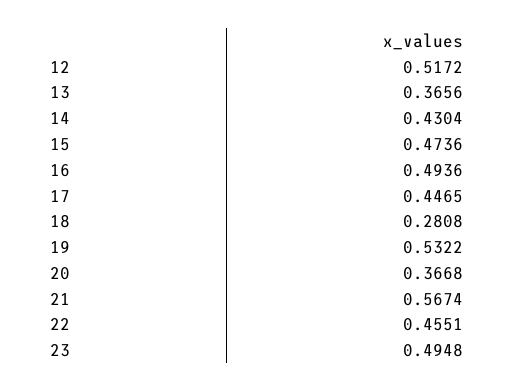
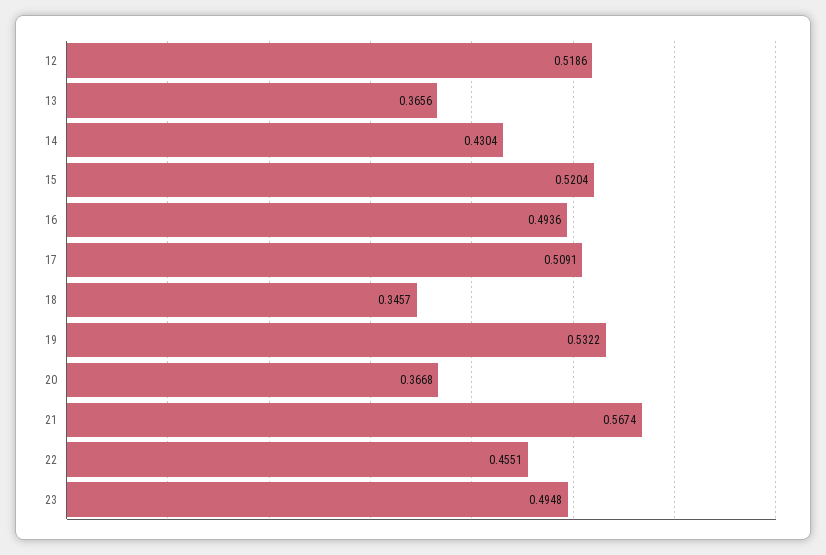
  {
-   "12": 0.5172,
+   "12": 0.5186,
    "13": 0.3656,
    "14": 0.4304,
-   "15": 0.4736,
+   "15": 0.5204,
    "16": 0.4936,
-   "17": 0.4465,
+   "17": 0.5091,
-   "18": 0.2808,
+   "18": 0.3457,
    "19": 0.5322,
    "20": 0.3668,
    "21": 0.5674,
    "22": 0.4551,
    "23": 0.4948
  }

